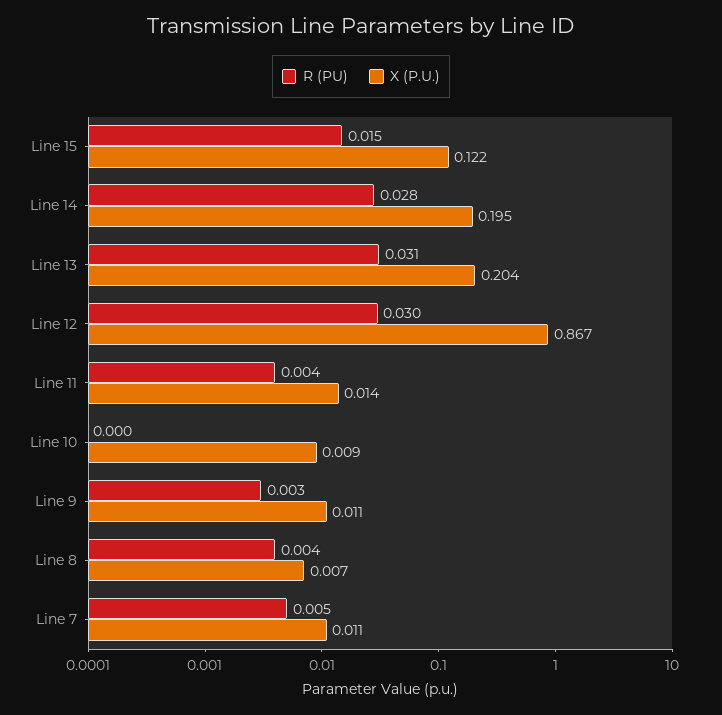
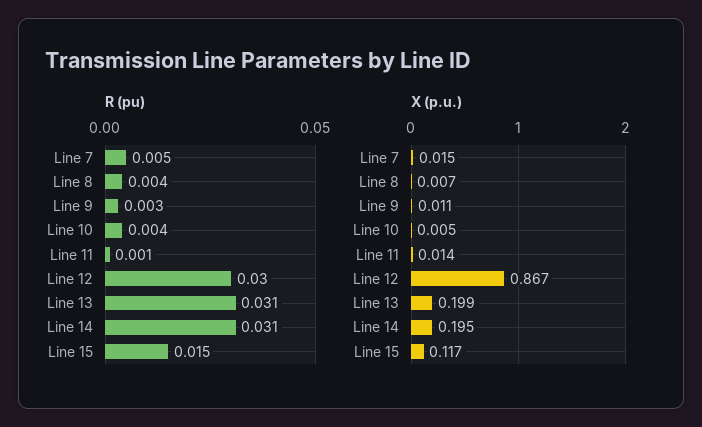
  {
    "R (PU)": {
      "Line 15": 0.015,
-     "Line 14": 0.028,
+     "Line 14": 0.031,
      "Line 13": 0.031,
      "Line 12": 0.03,
-     "Line 11": 0.004,
+     "Line 11": 0.001,
-     "Line 10": 0,
+     "Line 10": 0.004,
      "Line 9": 0.003,
      "Line 8": 0.004,
      "Line 7": 0.005
    },
    "X (P.U.)": {
-     "Line 15": 0.122,
+     "Line 15": 0.117,
      "Line 14": 0.195,
-     "Line 13": 0.204,
+     "Line 13": 0.199,
      "Line 12": 0.867,
      "Line 11": 0.014,
-     "Line 10": 0.009,
+     "Line 10": 0.005,
      "Line 9": 0.011,
      "Line 8": 0.007,
-     "Line 7": 0.011
+     "Line 7": 0.015
    }
  }

